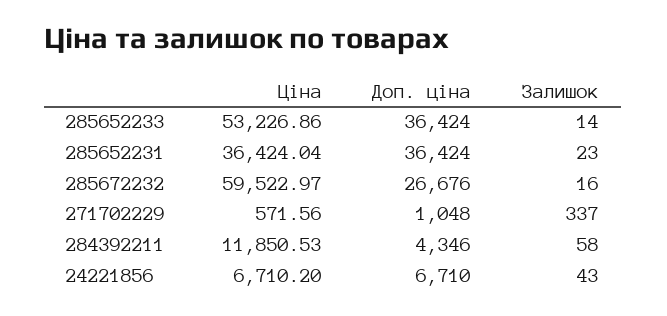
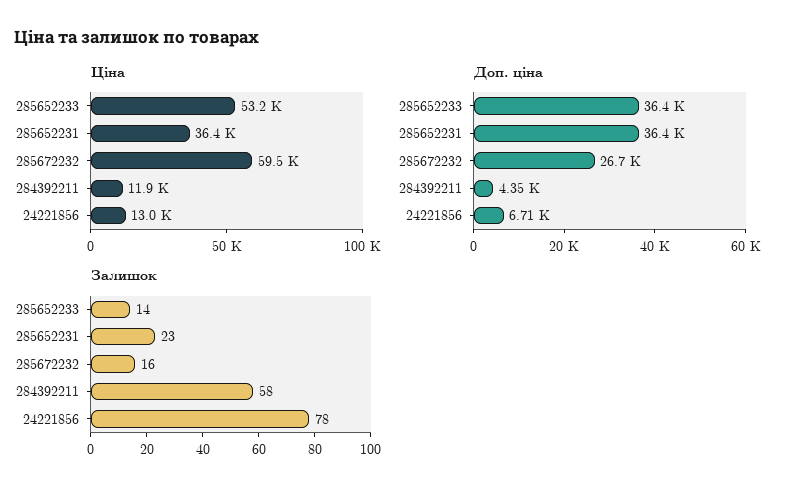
  {
    "Ціна": {
      "285652233": 53226.86,
      "285652231": 36424.04,
      "285672232": 59522.97,
-     "271702229": 571.56,
      "284392211": 11850.53,
-     "24221856": 6710.2
+     "24221856": 13000
    },
    "Доп. ціна": {
      "285652233": 36424,
      "285652231": 36424,
      "285672232": 26676,
-     "271702229": 1048,
      "284392211": 4346,
      "24221856": 6710
    },
    "Залишок": {
      "285652233": 14,
      "285652231": 23,
      "285672232": 16,
-     "271702229": 337,
      "284392211": 58,
-     "24221856": 43
+     "24221856": 78
    }
  }

